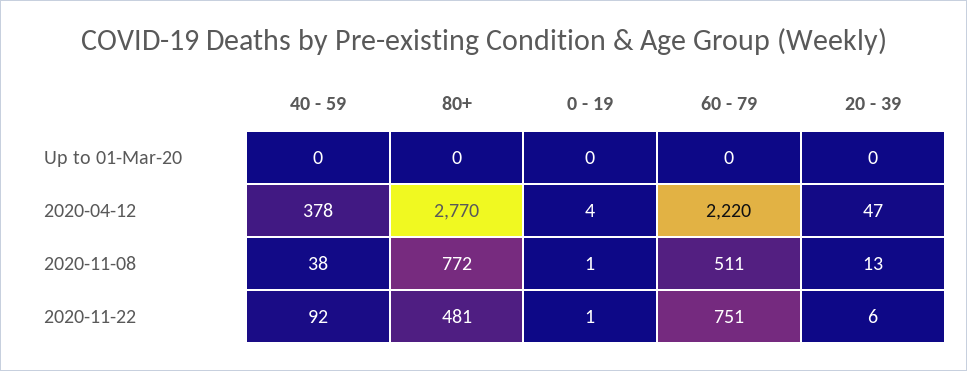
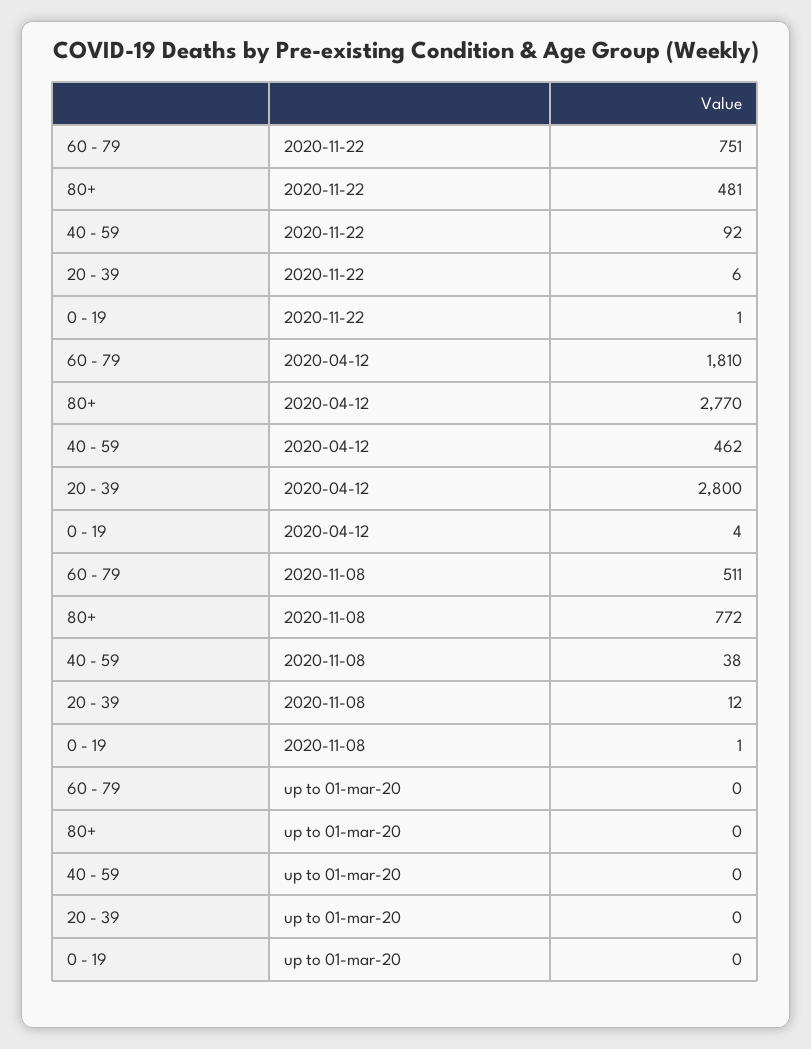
  {
    "40 - 59": {
      "Up to 01-Mar-20": 0,
-     "2020-04-12": 378,
+     "2020-04-12": 462,
      "2020-11-08": 38,
      "2020-11-22": 92
    },
    "80+": {
      "Up to 01-Mar-20": 0,
      "2020-04-12": 2770,
      "2020-11-08": 772,
      "2020-11-22": 481
    },
    "0 - 19": {
      "Up to 01-Mar-20": 0,
      "2020-04-12": 4,
      "2020-11-08": 1,
      "2020-11-22": 1
    },
    "60 - 79": {
      "Up to 01-Mar-20": 0,
-     "2020-04-12": 2220,
+     "2020-04-12": 1810,
      "2020-11-08": 511,
      "2020-11-22": 751
    },
    "20 - 39": {
      "Up to 01-Mar-20": 0,
-     "2020-04-12": 47,
+     "2020-04-12": 2800,
-     "2020-11-08": 13,
+     "2020-11-08": 12,
      "2020-11-22": 6
    }
  }

